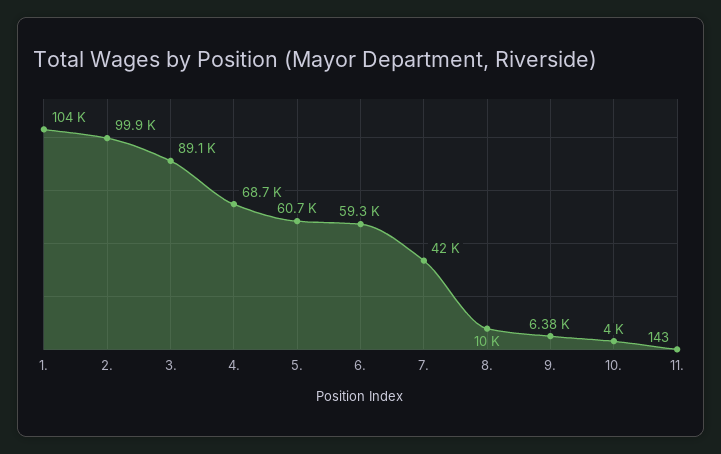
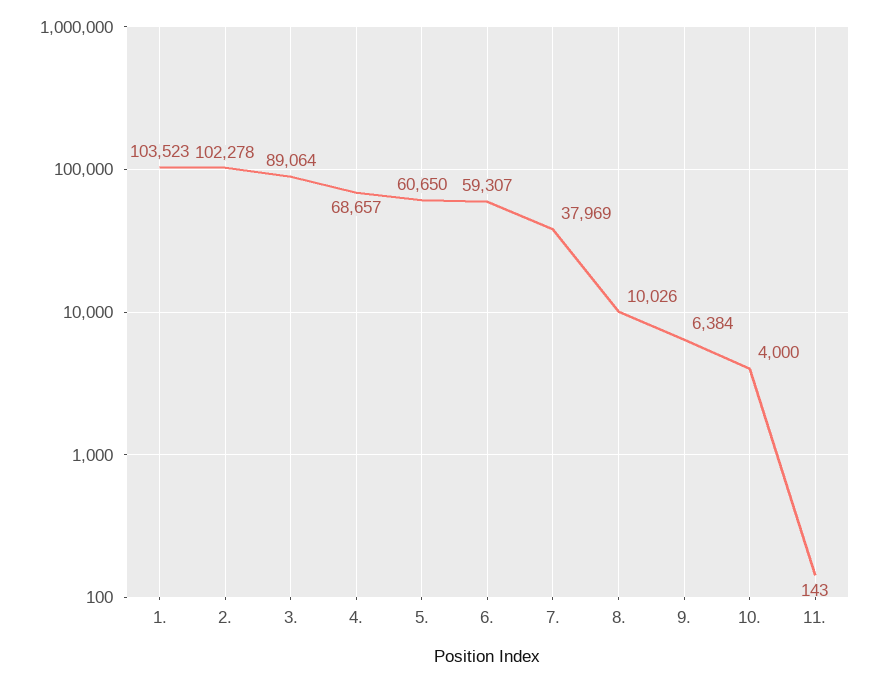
  {
    "1.": 103523,
-   "2.": 99900,
+   "2.": 102278,
    "3.": 89064,
    "4.": 68657,
    "5.": 60650,
    "6.": 59307,
-   "7.": 42000,
+   "7.": 37969,
    "8.": 10026,
    "9.": 6384,
    "10.": 4000,
    "11.": 143
  }

